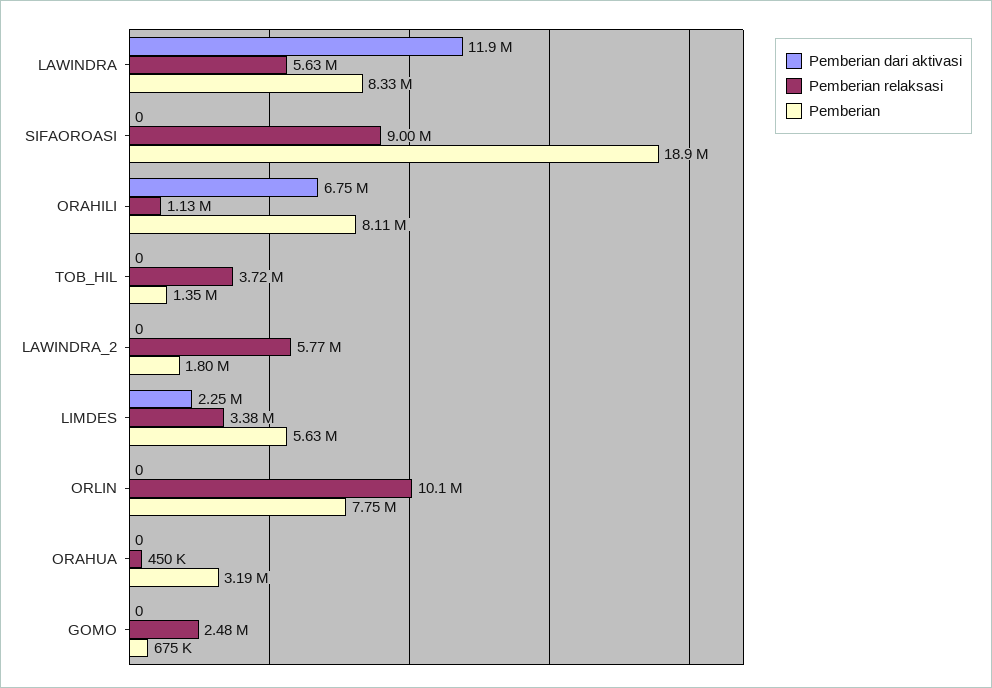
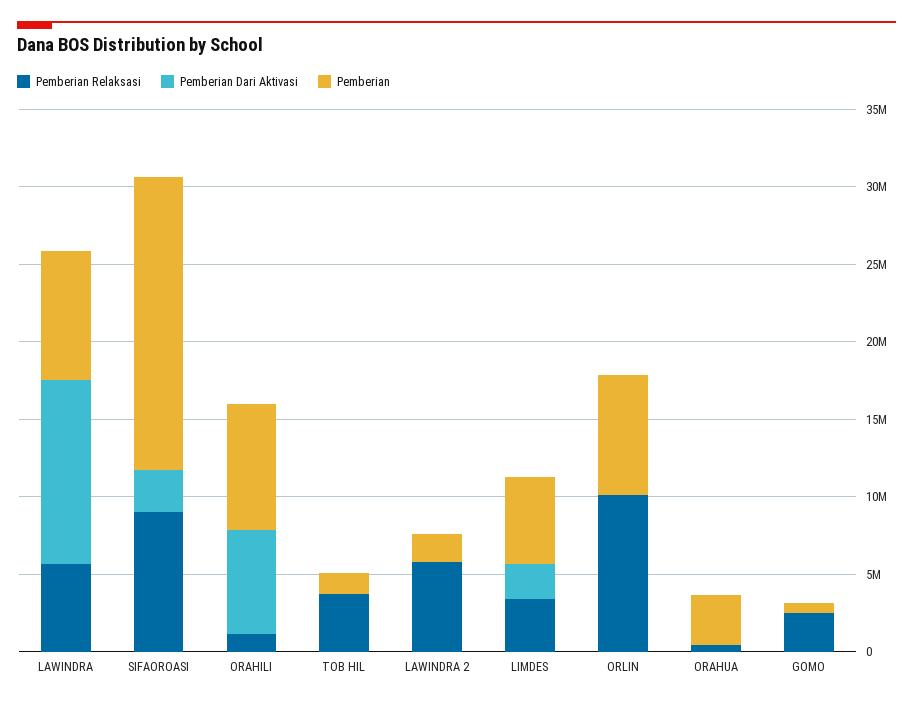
  {
    "Pemberian dari aktivasi": {
      "LAWINDRA": 11900000,
-     "SIFAOROASI": 0,
+     "SIFAOROASI": 3000000,
      "ORAHILI": 6750000,
      "TOB_HIL": 0,
      "LAWINDRA_2": 0,
      "LIMDES": 2250000,
      "ORLIN": 0,
      "ORAHUA": 0,
      "GOMO": 0
    },
    "Pemberian relaksasi": {
      "LAWINDRA": 5630000,
      "SIFAOROASI": 9000000,
      "ORAHILI": 1130000,
      "TOB_HIL": 3720000,
      "LAWINDRA_2": 5770000,
      "LIMDES": 3380000,
      "ORLIN": 10100000,
      "ORAHUA": 450000,
      "GOMO": 2480000
    },
    "Pemberian": {
      "LAWINDRA": 8330000,
      "SIFAOROASI": 18900000,
      "ORAHILI": 8110000,
      "TOB_HIL": 1350000,
      "LAWINDRA_2": 1800000,
      "LIMDES": 5630000,
      "ORLIN": 7750000,
      "ORAHUA": 3190000,
      "GOMO": 675000
    }
  }

